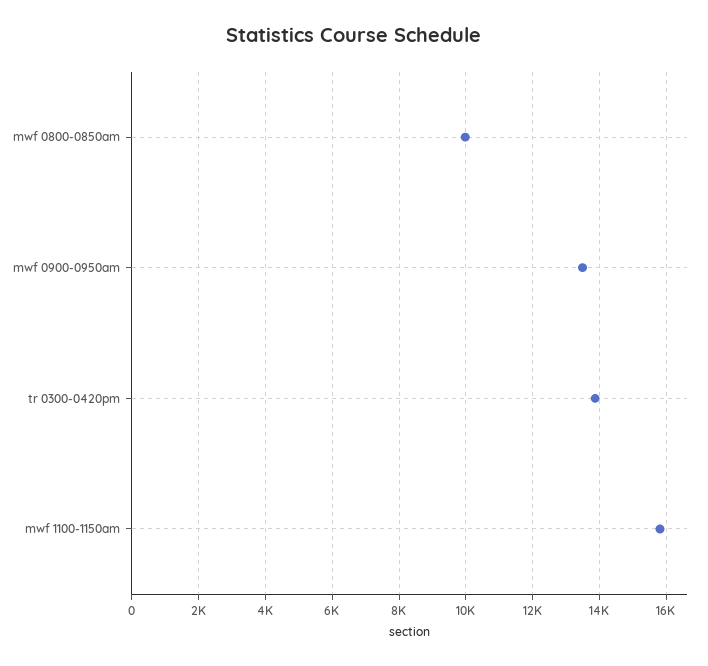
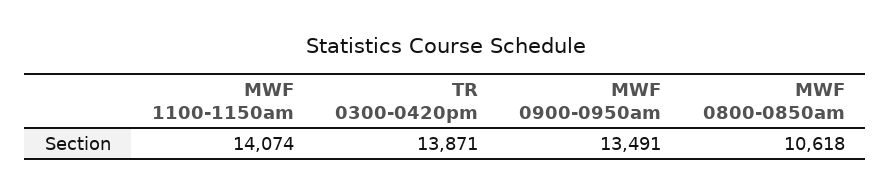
  {
-   "mwf 0800-0850am": 10000,
+   "mwf 0800-0850am": 10618,
    "mwf 0900-0950am": 13491,
    "tr 0300-0420pm": 13871,
-   "mwf 1100-1150am": 15800
+   "mwf 1100-1150am": 14074
  }

